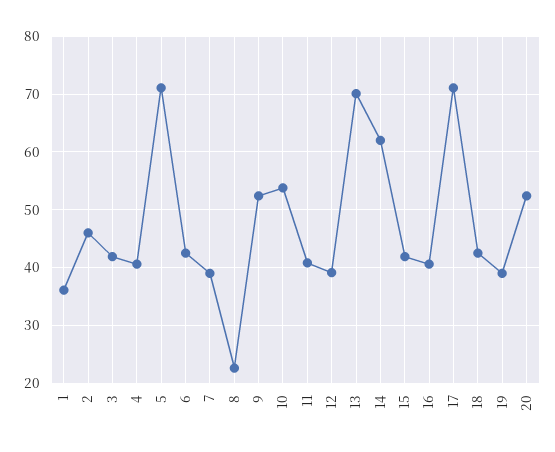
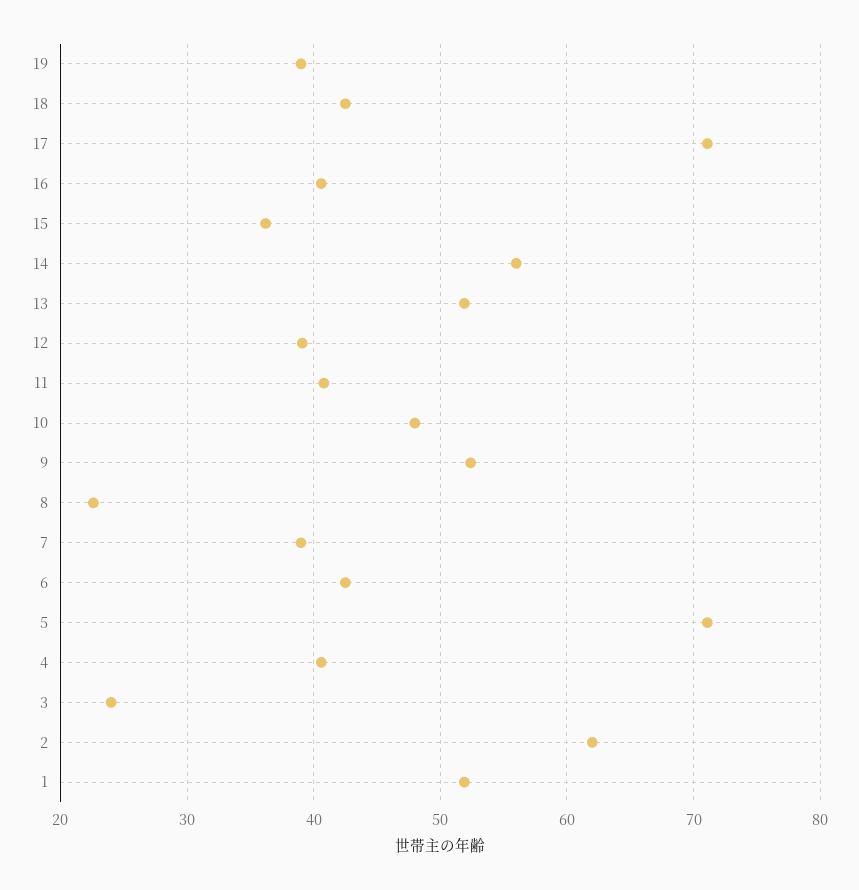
  {
-   "1": 36,
+   "1": 52,
-   "2": 46,
+   "2": 62,
-   "3": 42,
+   "3": 24,
    "4": 41,
    "5": 71,
    "6": 43,
    "7": 39,
    "8": 23,
    "9": 52,
-   "10": 54,
+   "10": 48,
    "11": 41,
    "12": 39,
-   "13": 70,
+   "13": 52,
-   "14": 62,
+   "14": 56,
-   "15": 42,
+   "15": 36,
    "16": 41,
    "17": 71,
    "18": 43,
-   "19": 39,
+   "19": 39
-   "20": 52
  }

